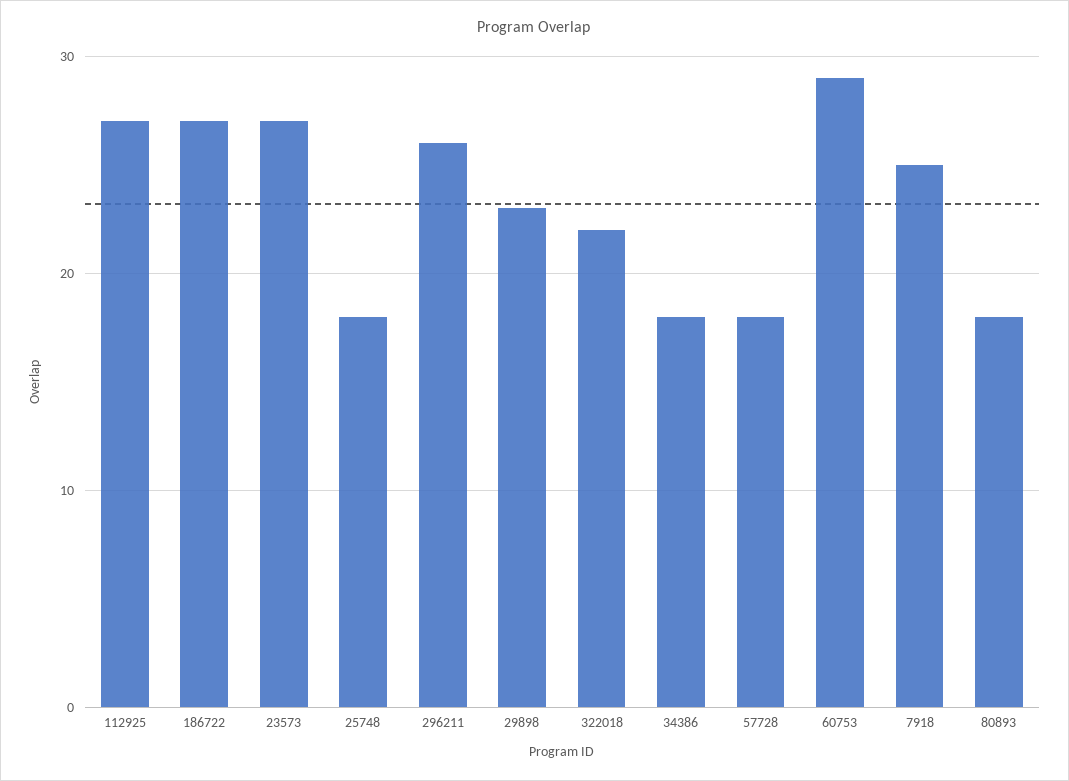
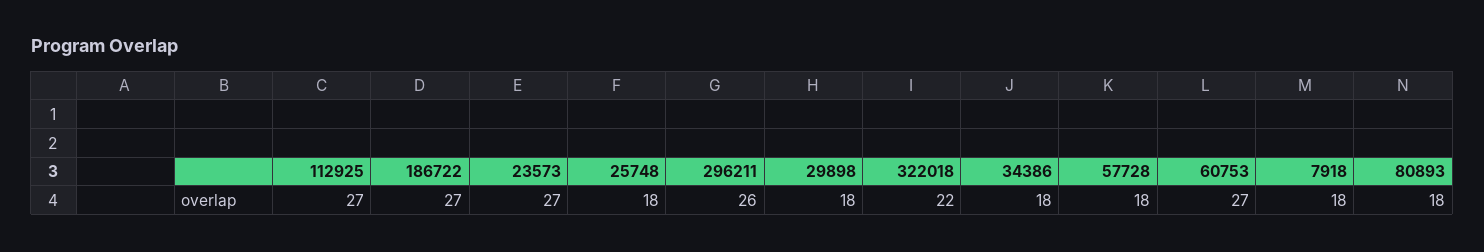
  {
    "112925": 27,
    "186722": 27,
    "23573": 27,
    "25748": 18,
    "296211": 26,
-   "29898": 23,
+   "29898": 18,
    "322018": 22,
    "34386": 18,
    "57728": 18,
-   "60753": 29,
+   "60753": 27,
-   "7918": 25,
+   "7918": 18,
    "80893": 18
  }

